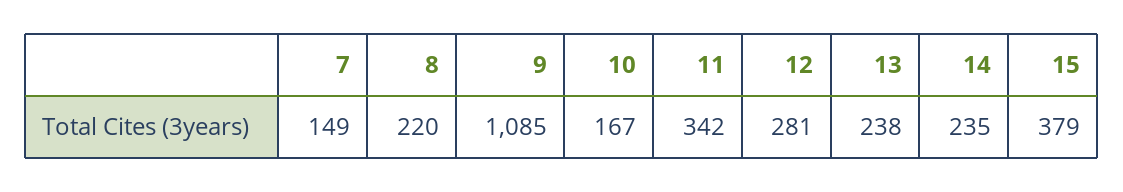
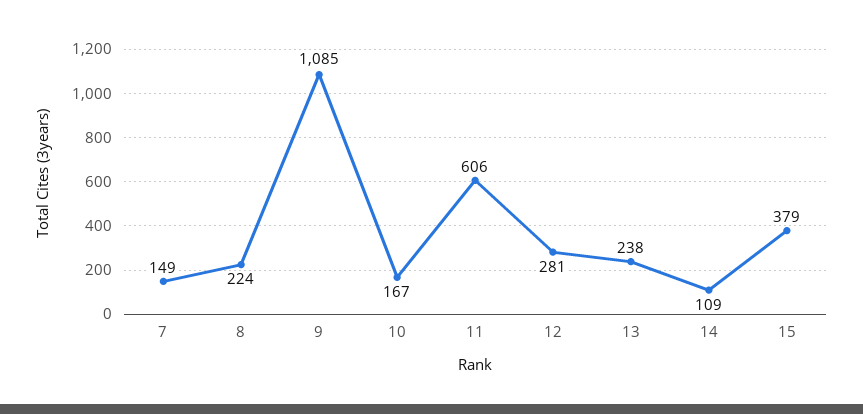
  {
    "7": 149,
-   "8": 220,
+   "8": 224,
    "9": 1085,
    "10": 167,
-   "11": 342,
+   "11": 606,
    "12": 281,
    "13": 238,
-   "14": 235,
+   "14": 109,
    "15": 379
  }

